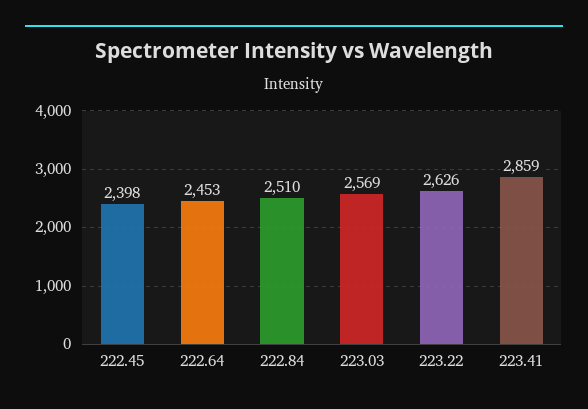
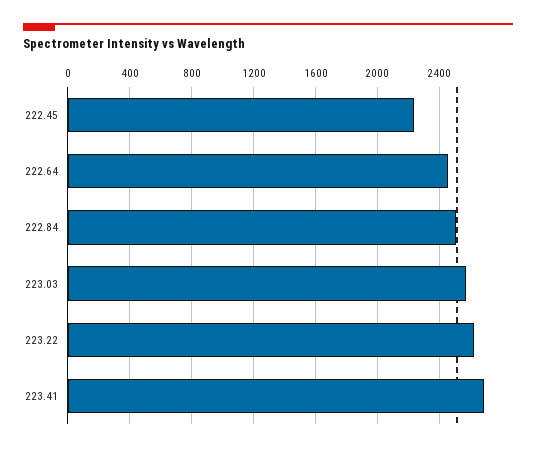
  {
-   "222.45": 2398,
+   "222.45": 2250,
    "222.64": 2453,
    "222.84": 2510,
    "223.03": 2569,
    "223.22": 2626,
-   "223.41": 2859
+   "223.41": 2700
  }

